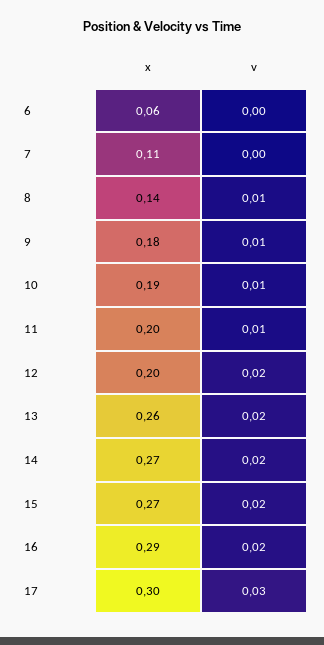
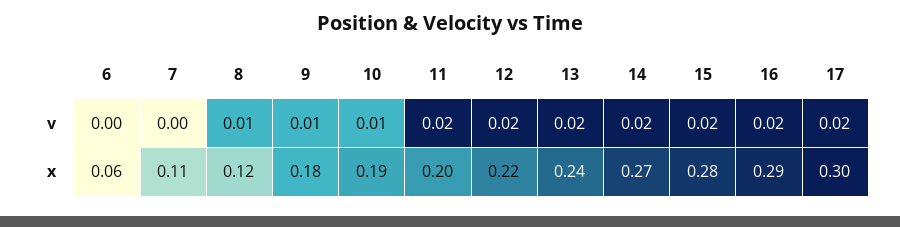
  {
    "x": {
      "6": 0.06,
      "7": 0.11,
-     "8": 0.14,
+     "8": 0.12,
      "9": 0.18,
      "10": 0.19,
      "11": 0.2,
-     "12": 0.2,
+     "12": 0.22,
-     "13": 0.26,
+     "13": 0.24,
      "14": 0.27,
-     "15": 0.27,
+     "15": 0.28,
      "16": 0.29,
      "17": 0.3
    },
    "v": {
      "6": 0,
      "7": 0,
      "8": 0.01,
      "9": 0.01,
      "10": 0.01,
-     "11": 0.01,
+     "11": 0.02,
      "12": 0.02,
      "13": 0.02,
      "14": 0.02,
      "15": 0.02,
      "16": 0.02,
-     "17": 0.03
+     "17": 0.02
    }
  }

